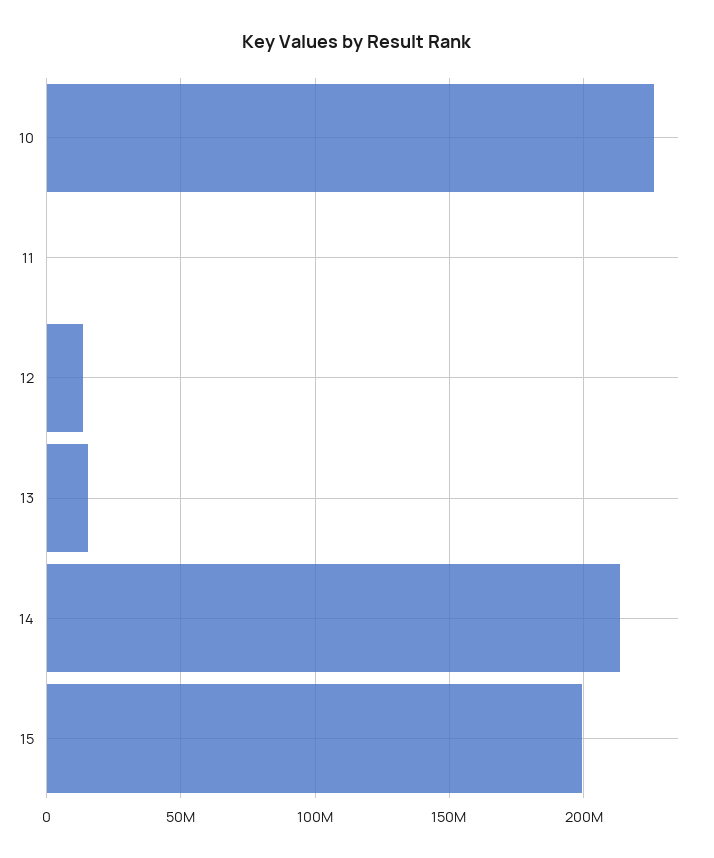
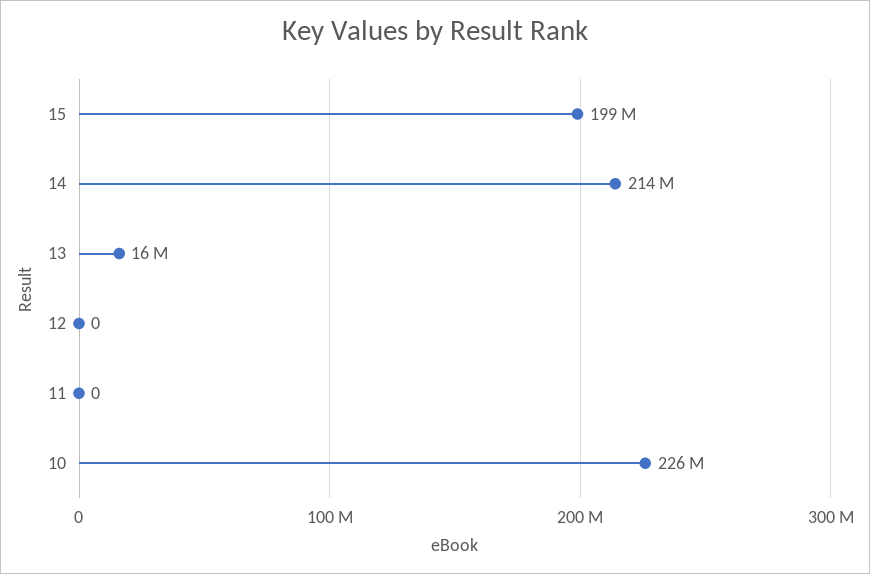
  {
    "10": 226000000,
    "11": 0,
-   "12": 15000000,
+   "12": 0,
    "13": 16000000,
    "14": 214000000,
    "15": 199000000
  }

